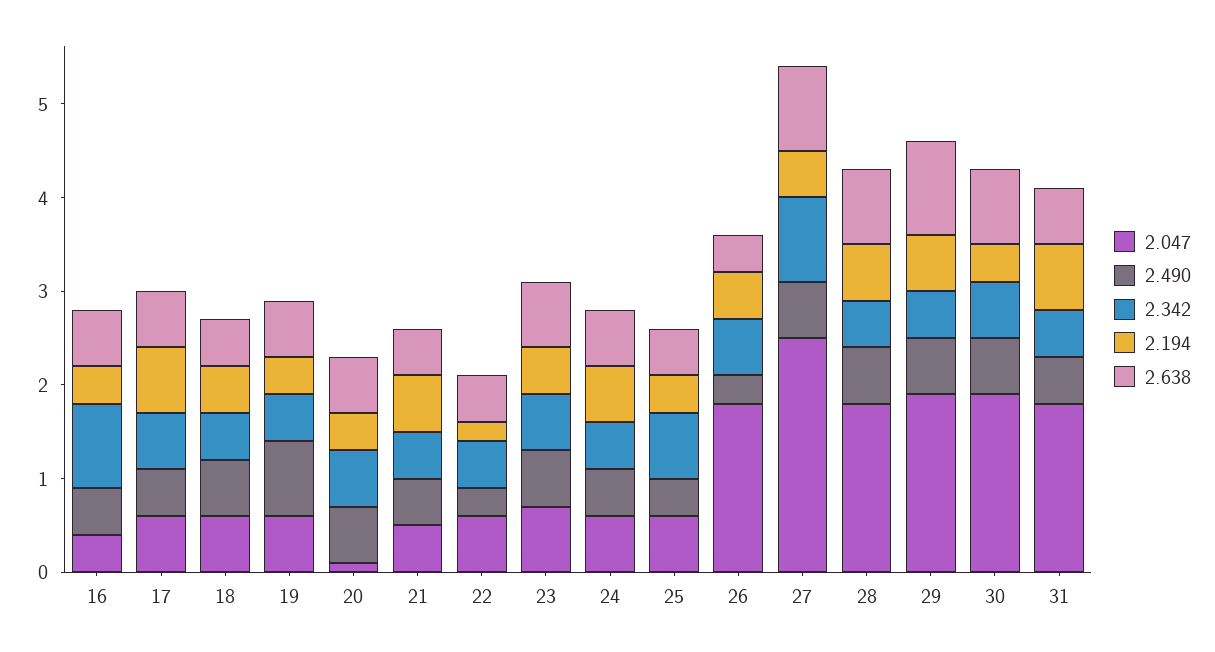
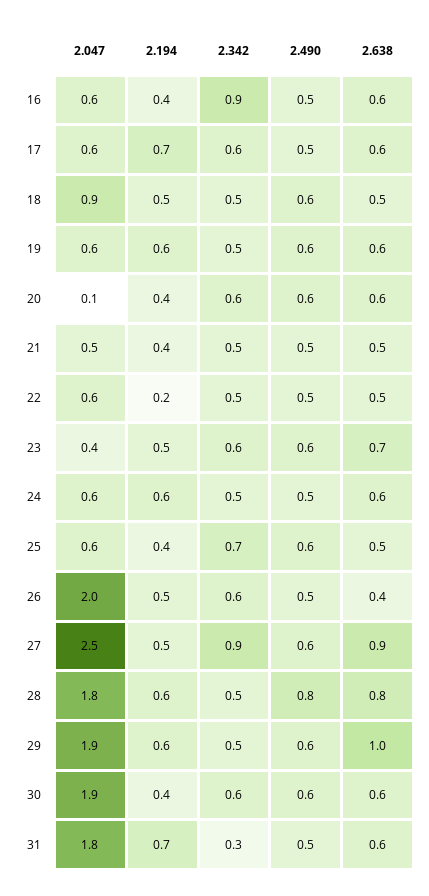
  {
    "2.047": {
-     "16": 0.4,
+     "16": 0.6,
      "17": 0.6,
-     "18": 0.6,
+     "18": 0.9,
      "19": 0.6,
      "20": 0.1,
      "21": 0.5,
      "22": 0.6,
-     "23": 0.7,
+     "23": 0.4,
      "24": 0.6,
      "25": 0.6,
-     "26": 1.8,
+     "26": 2,
      "27": 2.5,
      "28": 1.8,
      "29": 1.9,
      "30": 1.9,
      "31": 1.8
    },
    "2.490": {
      "16": 0.5,
      "17": 0.5,
      "18": 0.6,
-     "19": 0.8,
+     "19": 0.6,
      "20": 0.6,
      "21": 0.5,
-     "22": 0.3,
+     "22": 0.5,
      "23": 0.6,
      "24": 0.5,
-     "25": 0.4,
+     "25": 0.6,
-     "26": 0.3,
+     "26": 0.5,
      "27": 0.6,
-     "28": 0.6,
+     "28": 0.8,
      "29": 0.6,
      "30": 0.6,
      "31": 0.5
    },
    "2.342": {
      "16": 0.9,
      "17": 0.6,
      "18": 0.5,
      "19": 0.5,
      "20": 0.6,
      "21": 0.5,
      "22": 0.5,
      "23": 0.6,
      "24": 0.5,
      "25": 0.7,
      "26": 0.6,
      "27": 0.9,
      "28": 0.5,
      "29": 0.5,
      "30": 0.6,
-     "31": 0.5
+     "31": 0.3
    },
    "2.194": {
      "16": 0.4,
      "17": 0.7,
      "18": 0.5,
-     "19": 0.4,
+     "19": 0.6,
      "20": 0.4,
-     "21": 0.6,
+     "21": 0.4,
      "22": 0.2,
      "23": 0.5,
      "24": 0.6,
      "25": 0.4,
      "26": 0.5,
      "27": 0.5,
      "28": 0.6,
      "29": 0.6,
      "30": 0.4,
      "31": 0.7
    },
    "2.638": {
      "16": 0.6,
      "17": 0.6,
      "18": 0.5,
      "19": 0.6,
      "20": 0.6,
      "21": 0.5,
      "22": 0.5,
      "23": 0.7,
      "24": 0.6,
      "25": 0.5,
      "26": 0.4,
      "27": 0.9,
      "28": 0.8,
      "29": 1,
-     "30": 0.8,
+     "30": 0.6,
      "31": 0.6
    }
  }

